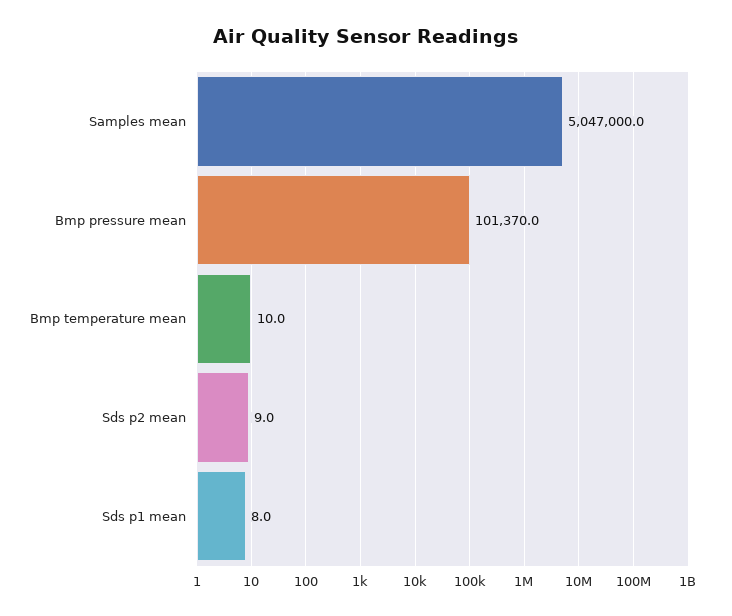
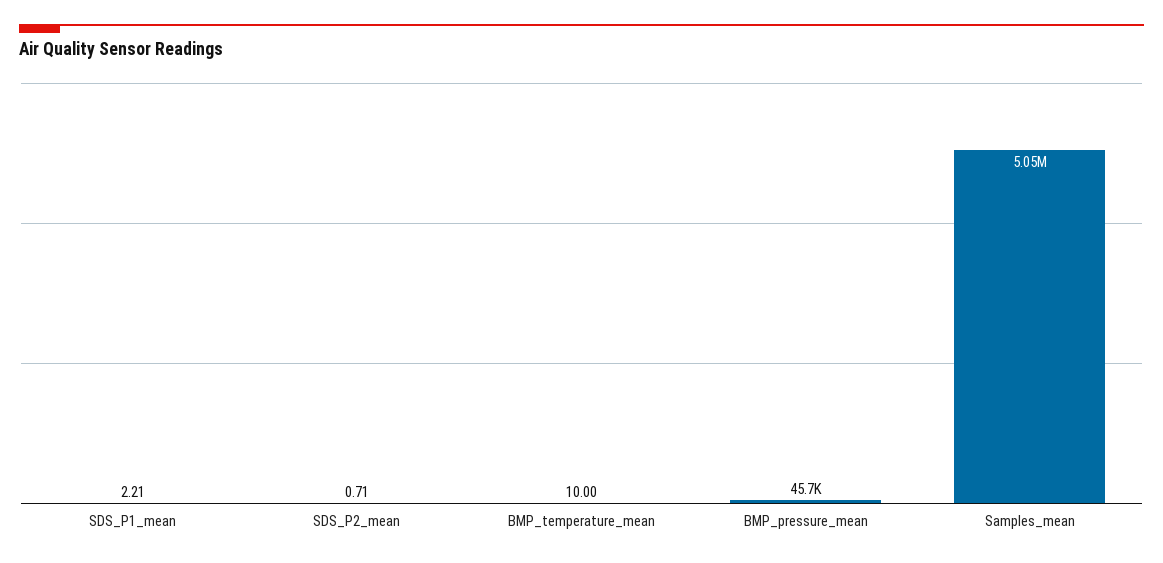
  {
    "Samples mean": 5047000,
-   "Bmp pressure mean": 101370,
+   "Bmp pressure mean": 45700,
    "Bmp temperature mean": 10,
-   "Sds p2 mean": 9,
+   "Sds p2 mean": 0.71,
-   "Sds p1 mean": 8
+   "Sds p1 mean": 2.21
  }

